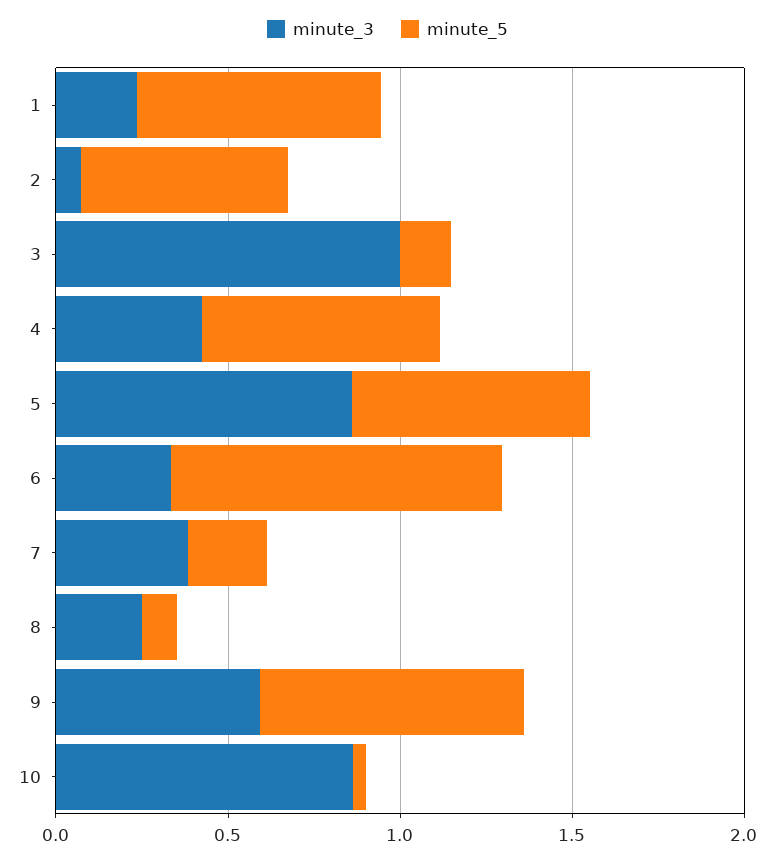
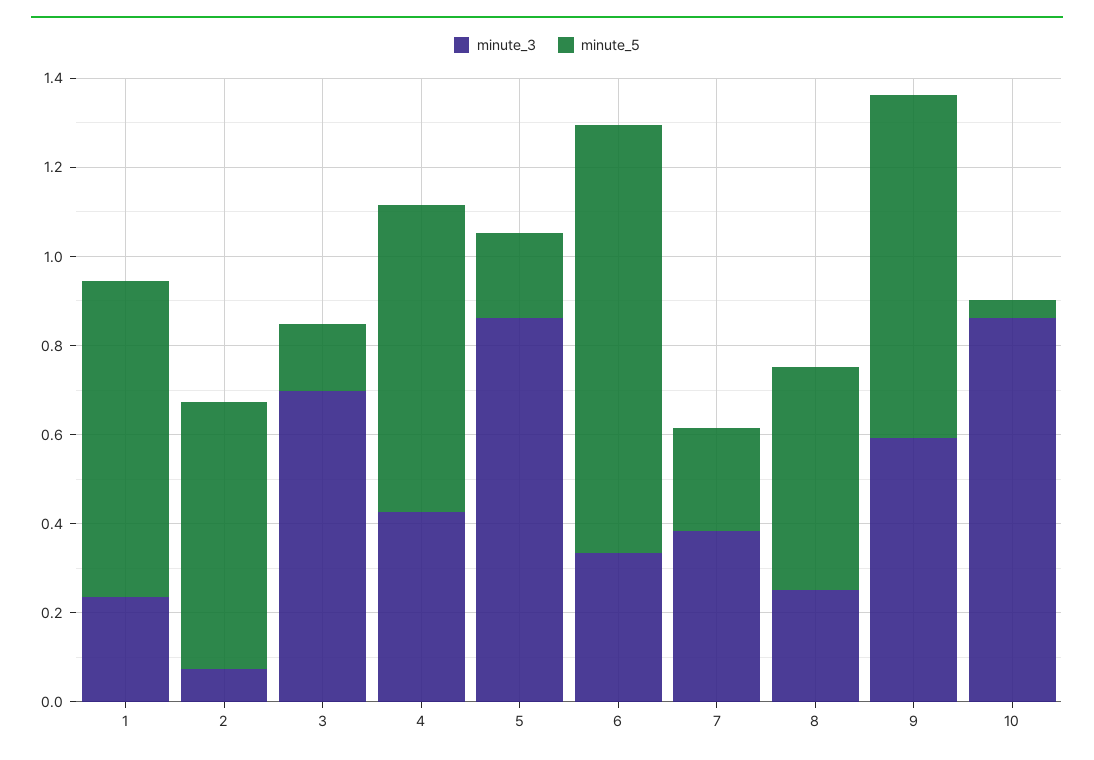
  {
    "minute_3": {
      "1": 0.25,
      "2": 0.05,
-     "3": 1,
+     "3": 0.7,
      "4": 0.45,
      "5": 0.85,
      "6": 0.35,
      "7": 0.4,
      "8": 0.25,
      "9": 0.6,
      "10": 0.85
    },
    "minute_5": {
      "1": 0.7,
      "2": 0.6,
      "3": 0.15,
      "4": 0.7,
-     "5": 0.7,
+     "5": 0.2,
      "6": 0.95,
      "7": 0.25,
-     "8": 0.1,
+     "8": 0.5,
      "9": 0.75,
      "10": 0.05
    }
  }

